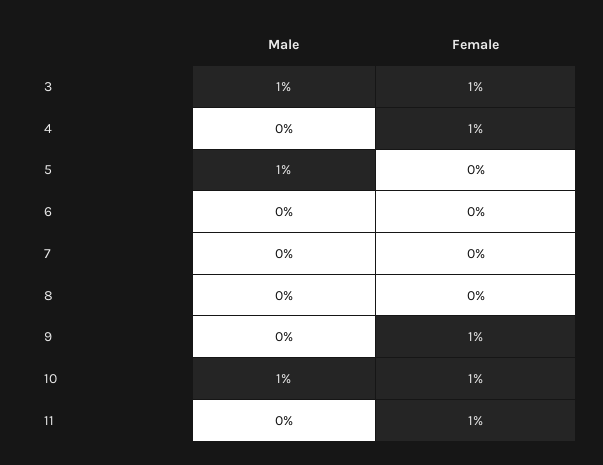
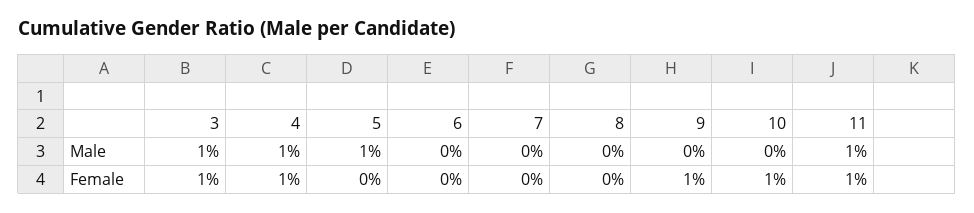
  {
    "Male": {
      "3": 1,
-     "4": 0,
+     "4": 1,
      "5": 1,
      "6": 0,
      "7": 0,
      "8": 0,
      "9": 0,
-     "10": 1,
+     "10": 0,
-     "11": 0
+     "11": 1
    },
    "Female": {
      "3": 1,
      "4": 1,
      "5": 0,
      "6": 0,
      "7": 0,
      "8": 0,
      "9": 1,
      "10": 1,
      "11": 1
    }
  }

